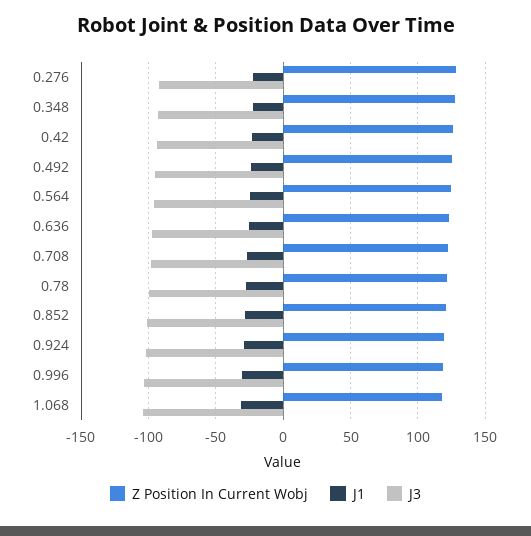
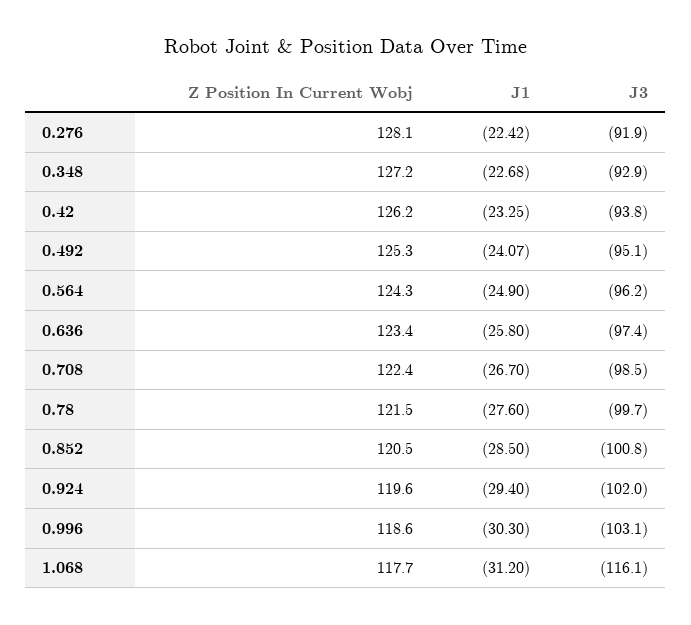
  {
    "Z Position In Current Wobj": {
      "0.276": 128.1,
      "0.348": 127.2,
      "0.42": 126.2,
      "0.492": 125.3,
      "0.564": 124.3,
      "0.636": 123.4,
      "0.708": 122.4,
      "0.78": 121.5,
      "0.852": 120.5,
      "0.924": 119.6,
      "0.996": 118.6,
      "1.068": 117.7
    },
    "J1": {
      "0.276": -22.42,
      "0.348": -22.68,
      "0.42": -23.25,
      "0.492": -24.07,
      "0.564": -24.9,
      "0.636": -25.8,
      "0.708": -26.7,
      "0.78": -27.6,
      "0.852": -28.5,
      "0.924": -29.4,
      "0.996": -30.3,
      "1.068": -31.2
    },
    "J3": {
      "0.276": -91.9,
      "0.348": -92.9,
      "0.42": -93.8,
      "0.492": -95.1,
      "0.564": -96.2,
      "0.636": -97.4,
      "0.708": -98.5,
      "0.78": -99.7,
      "0.852": -100.8,
      "0.924": -102,
      "0.996": -103.1,
-     "1.068": -105
+     "1.068": -116.1
    }
  }

